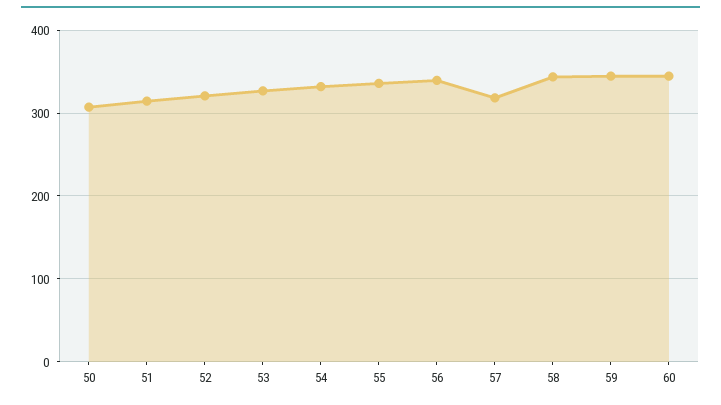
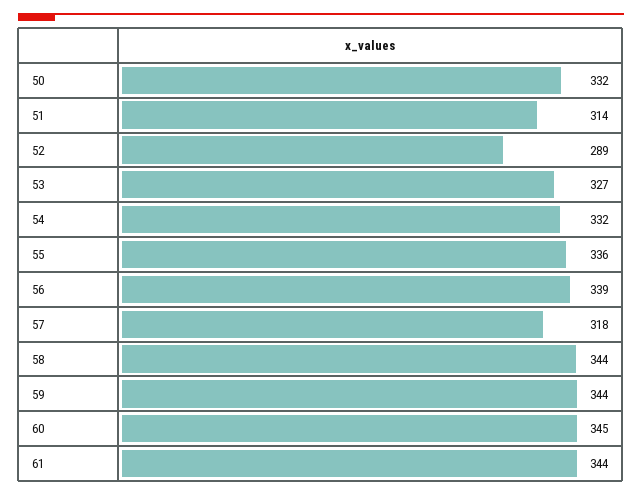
  {
-   "50": 310,
+   "50": 332,
    "51": 314,
-   "52": 320,
+   "52": 289,
    "53": 327,
    "54": 332,
    "55": 336,
    "56": 339,
    "57": 318,
    "58": 344,
    "59": 344,
-   "60": 345
+   "60": 345,
+   "61": 344
  }

